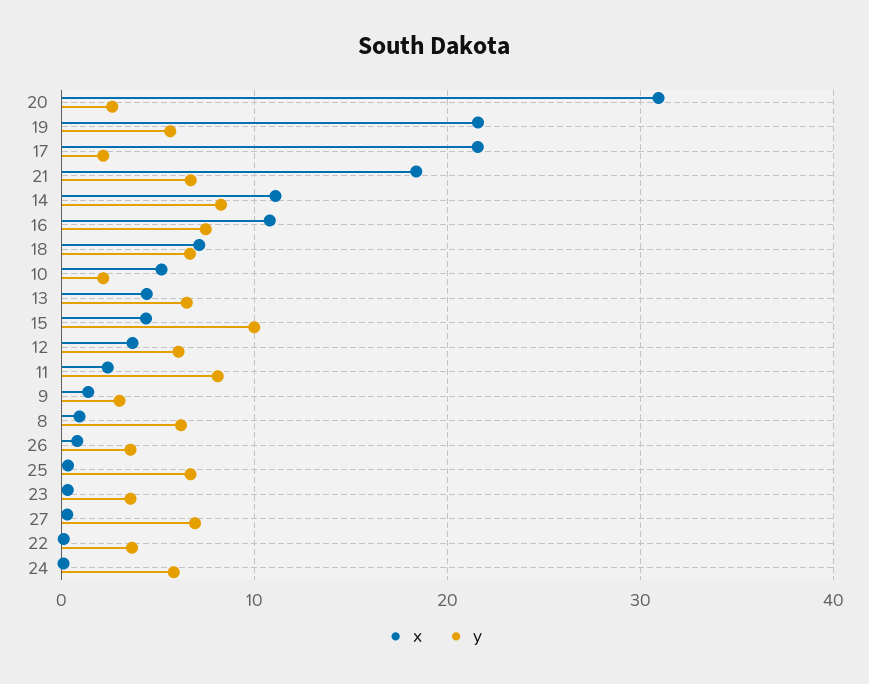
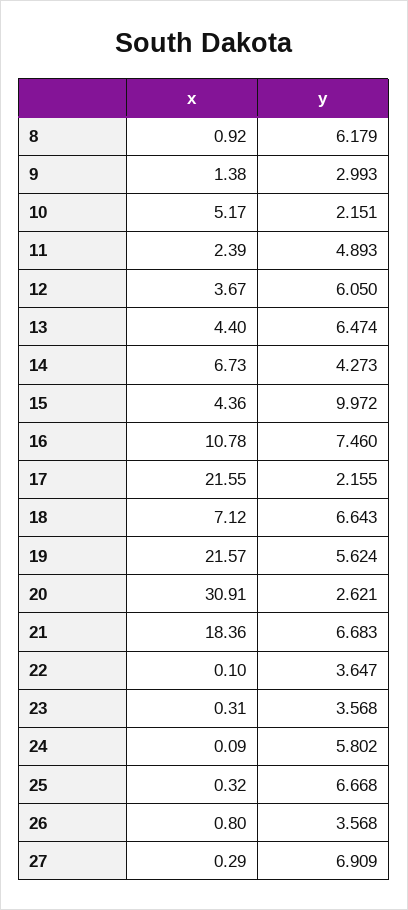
  {
    "x": {
      "20": 30.91,
      "19": 21.57,
      "17": 21.55,
      "21": 18.36,
-     "14": 11,
+     "14": 6.73,
      "16": 10.78,
      "18": 7.12,
      "10": 5.17,
      "13": 4.4,
      "15": 4.36,
      "12": 3.67,
      "11": 2.39,
      "9": 1.38,
      "8": 0.92,
      "26": 0.8,
      "25": 0.32,
      "23": 0.31,
      "27": 0.29,
      "22": 0.1,
      "24": 0.09
    },
    "y": {
      "20": 2.621,
      "19": 5.624,
      "17": 2.155,
      "21": 6.683,
-     "14": 8,
+     "14": 4.273,
      "16": 7.46,
      "18": 6.643,
      "10": 2.151,
      "13": 6.474,
      "15": 9.972,
      "12": 6.05,
-     "11": 8,
+     "11": 4.893,
      "9": 2.993,
      "8": 6.179,
      "26": 3.568,
      "25": 6.668,
      "23": 3.568,
      "27": 6.909,
      "22": 3.647,
      "24": 5.802
    }
  }

